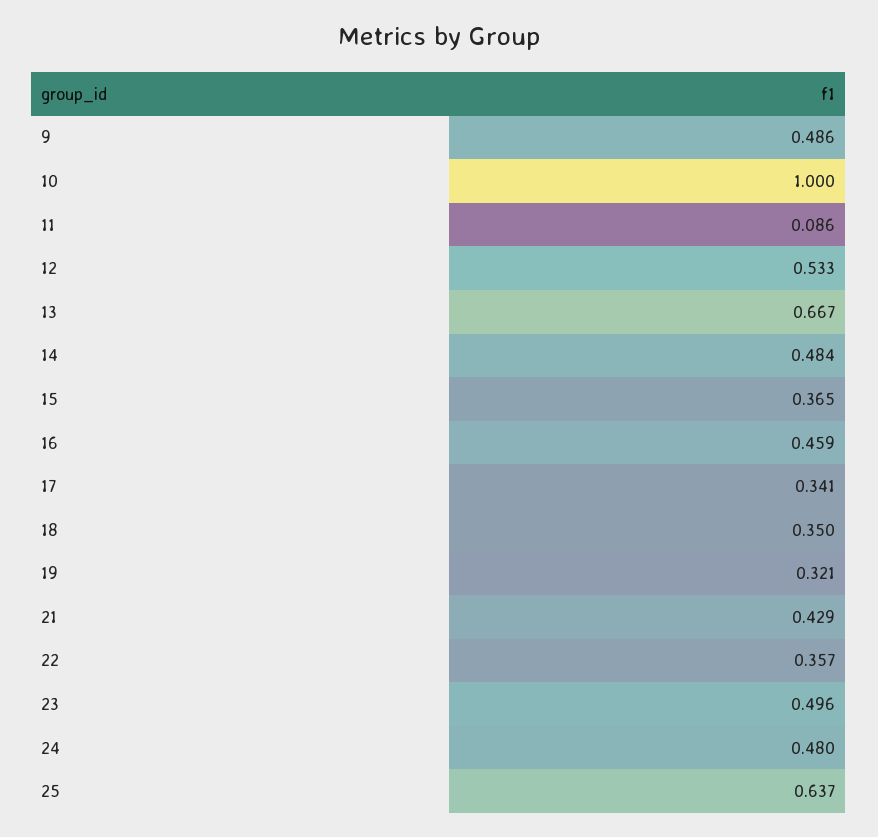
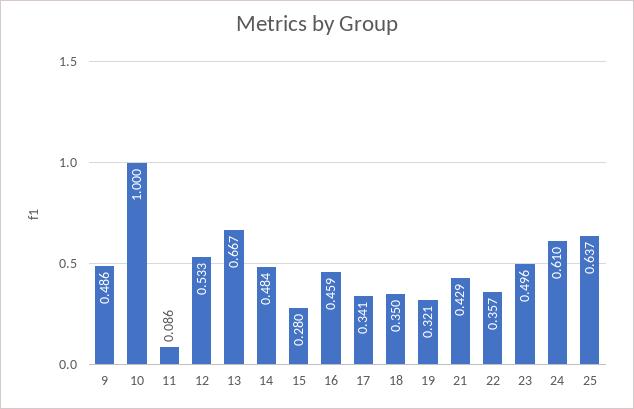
  {
    "9": 0.486,
    "10": 1,
    "11": 0.086,
    "12": 0.533,
    "13": 0.667,
    "14": 0.484,
-   "15": 0.365,
+   "15": 0.28,
    "16": 0.459,
    "17": 0.341,
    "18": 0.35,
    "19": 0.321,
    "21": 0.429,
    "22": 0.357,
    "23": 0.496,
-   "24": 0.48,
+   "24": 0.61,
    "25": 0.637
  }

